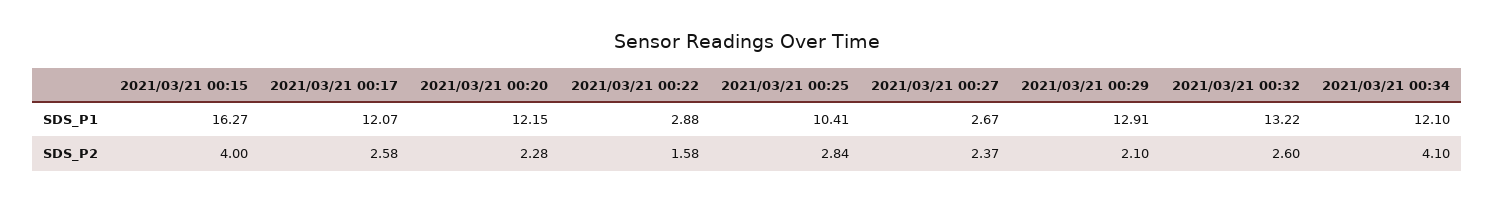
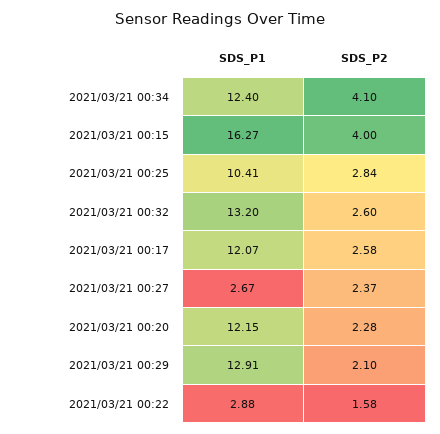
  {
    "2021/03/21 00:15": {
      "SDS_P1": 16.27,
      "SDS_P2": 4
    },
    "2021/03/21 00:17": {
      "SDS_P1": 12.07,
      "SDS_P2": 2.58
    },
    "2021/03/21 00:20": {
      "SDS_P1": 12.15,
      "SDS_P2": 2.28
    },
    "2021/03/21 00:22": {
      "SDS_P1": 2.88,
      "SDS_P2": 1.58
    },
    "2021/03/21 00:25": {
      "SDS_P1": 10.41,
      "SDS_P2": 2.84
    },
    "2021/03/21 00:27": {
      "SDS_P1": 2.67,
      "SDS_P2": 2.37
    },
    "2021/03/21 00:29": {
      "SDS_P1": 12.91,
      "SDS_P2": 2.1
    },
    "2021/03/21 00:32": {
-     "SDS_P1": 13.22,
+     "SDS_P1": 13.2,
      "SDS_P2": 2.6
    },
    "2021/03/21 00:34": {
-     "SDS_P1": 12.1,
+     "SDS_P1": 12.4,
      "SDS_P2": 4.1
    }
  }

